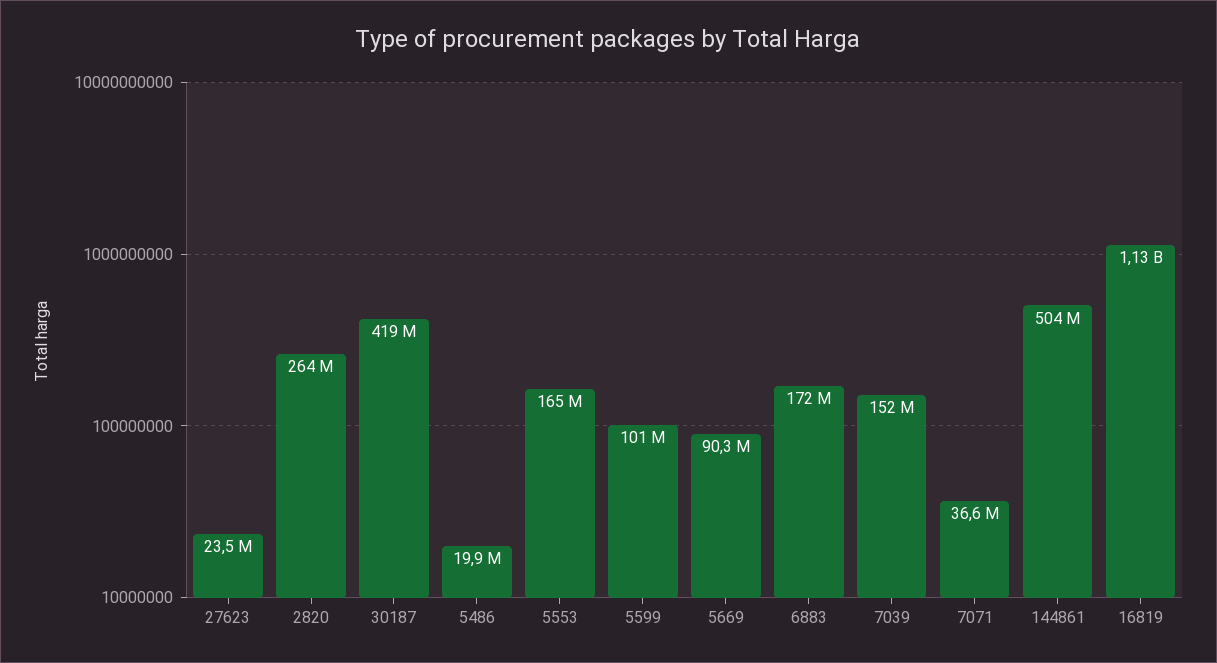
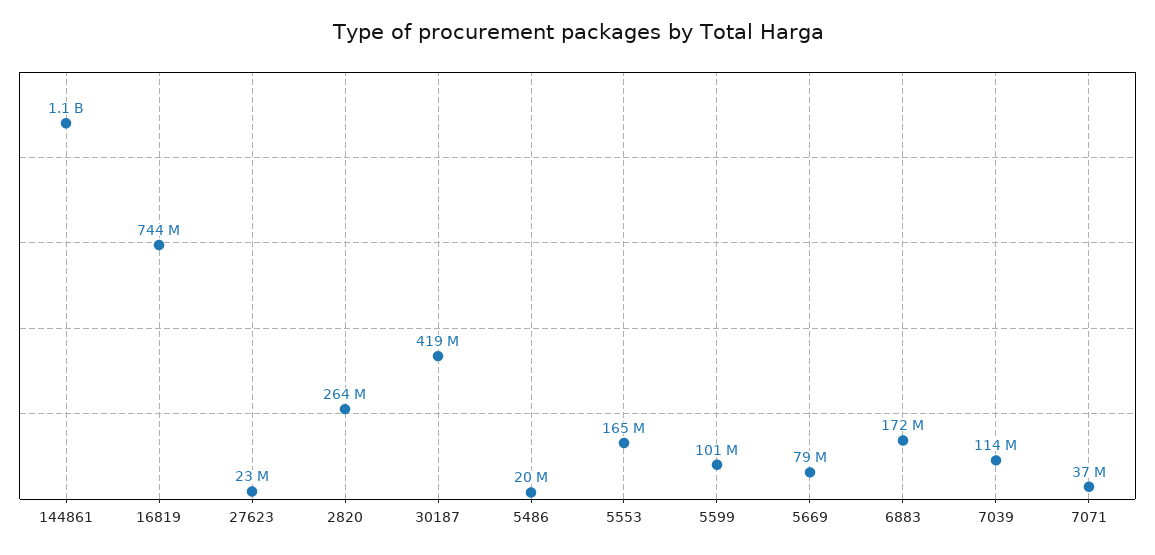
  {
    "27623": 23500000,
    "2820": 264000000,
    "30187": 419000000,
    "5486": 19900000,
    "5553": 165000000,
    "5599": 101000000,
-   "5669": 90300000,
+   "5669": 79000000,
    "6883": 172000000,
-   "7039": 152000000,
+   "7039": 114000000,
    "7071": 36600000,
-   "144861": 504000000,
+   "144861": 1100000000,
-   "16819": 1130000000
+   "16819": 744000000
  }

